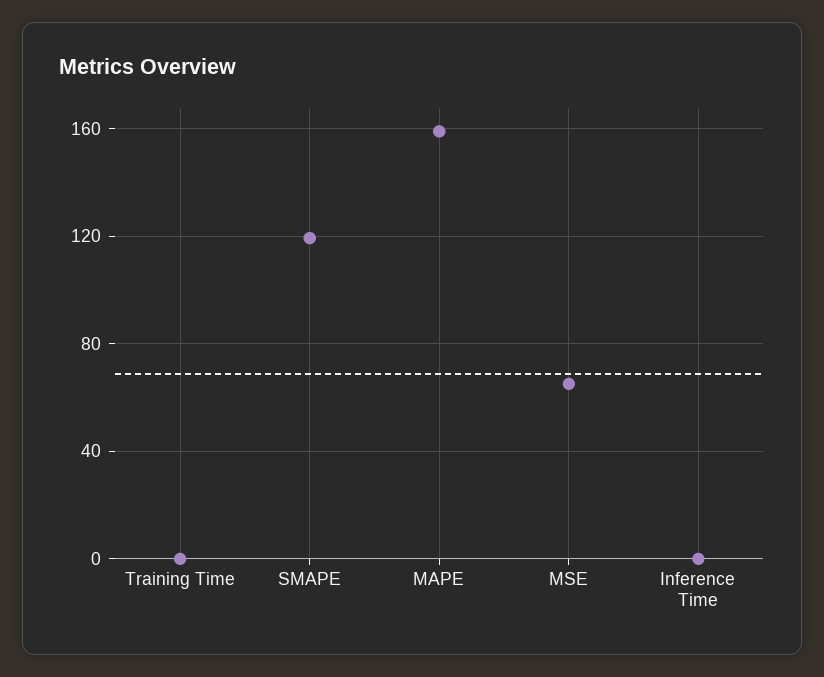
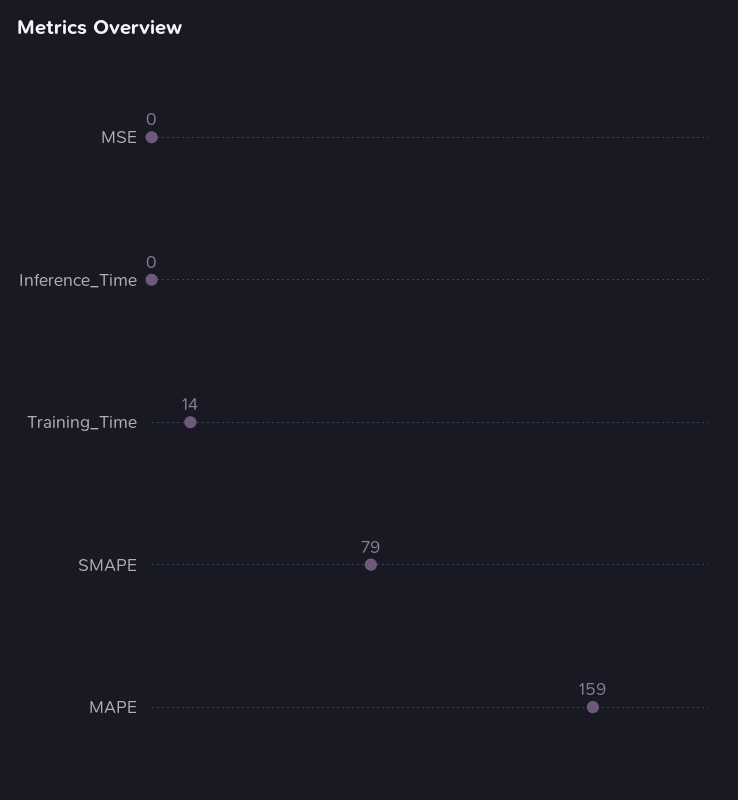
  {
-   "Training Time": 0,
+   "Training Time": 14,
-   "SMAPE": 120,
+   "SMAPE": 79,
    "MAPE": 159,
-   "MSE": 65,
+   "MSE": 0,
    "Inference Time": 0
  }

